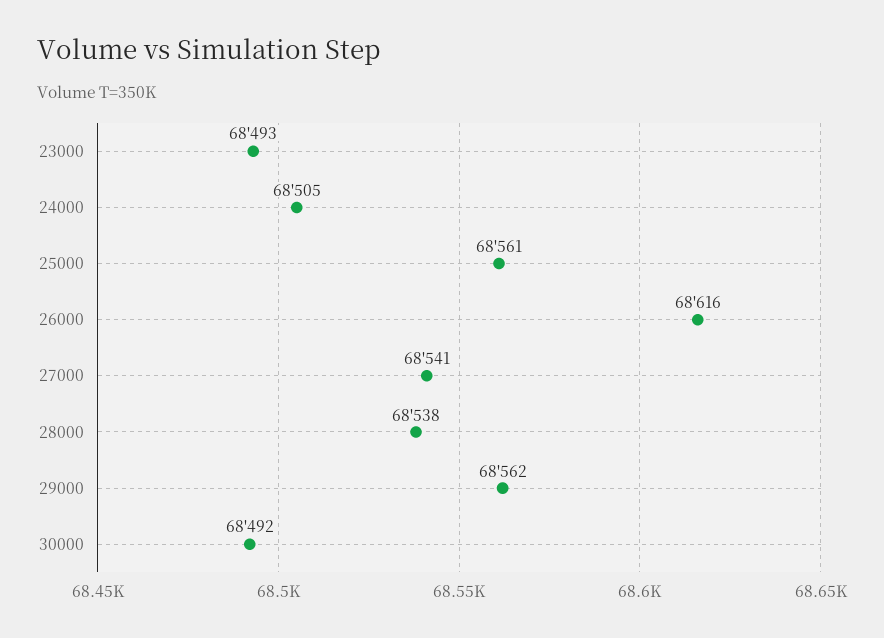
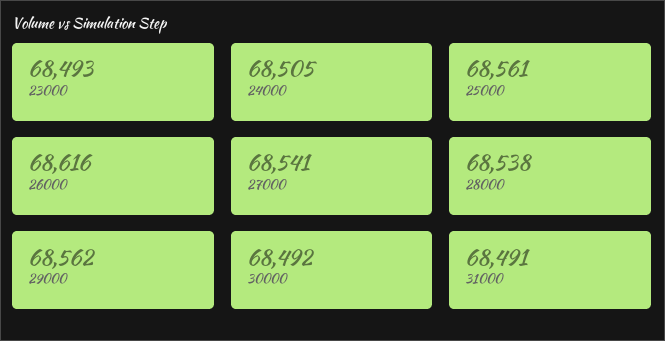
  {
    "23000": 68493,
    "24000": 68505,
    "25000": 68561,
    "26000": 68616,
    "27000": 68541,
    "28000": 68538,
    "29000": 68562,
-   "30000": 68492
+   "30000": 68492,
+   "31000": 68491
  }

